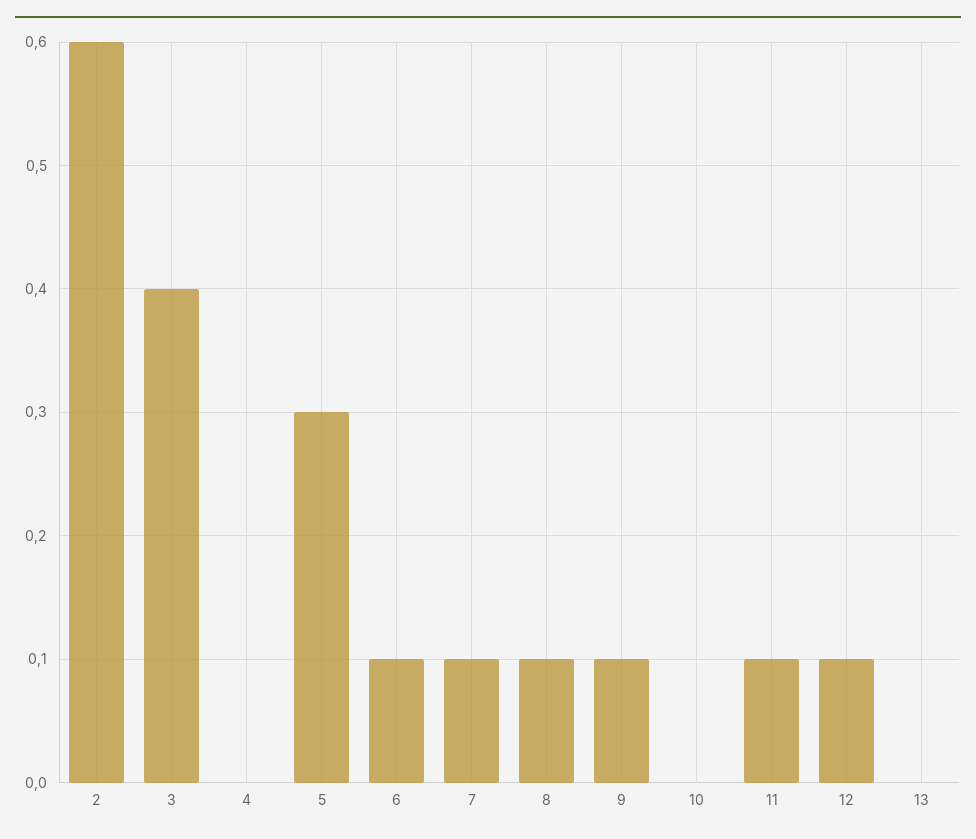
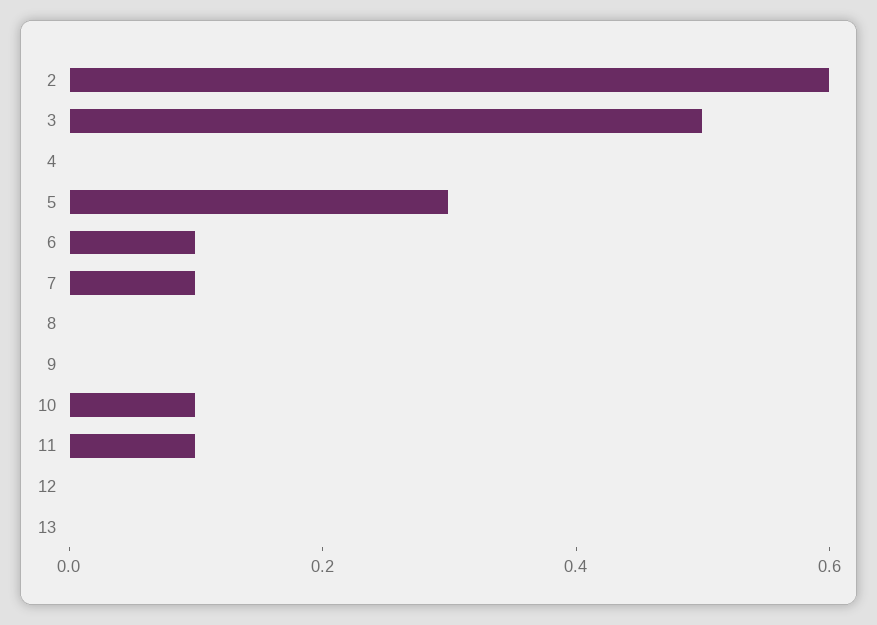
  {
    "2": 0.6,
-   "3": 0.4,
+   "3": 0.5,
    "4": 0,
    "5": 0.3,
    "6": 0.1,
    "7": 0.1,
-   "8": 0.1,
+   "8": 0,
-   "9": 0.1,
+   "9": 0,
-   "10": 0,
+   "10": 0.1,
    "11": 0.1,
-   "12": 0.1,
+   "12": 0,
    "13": 0
  }

